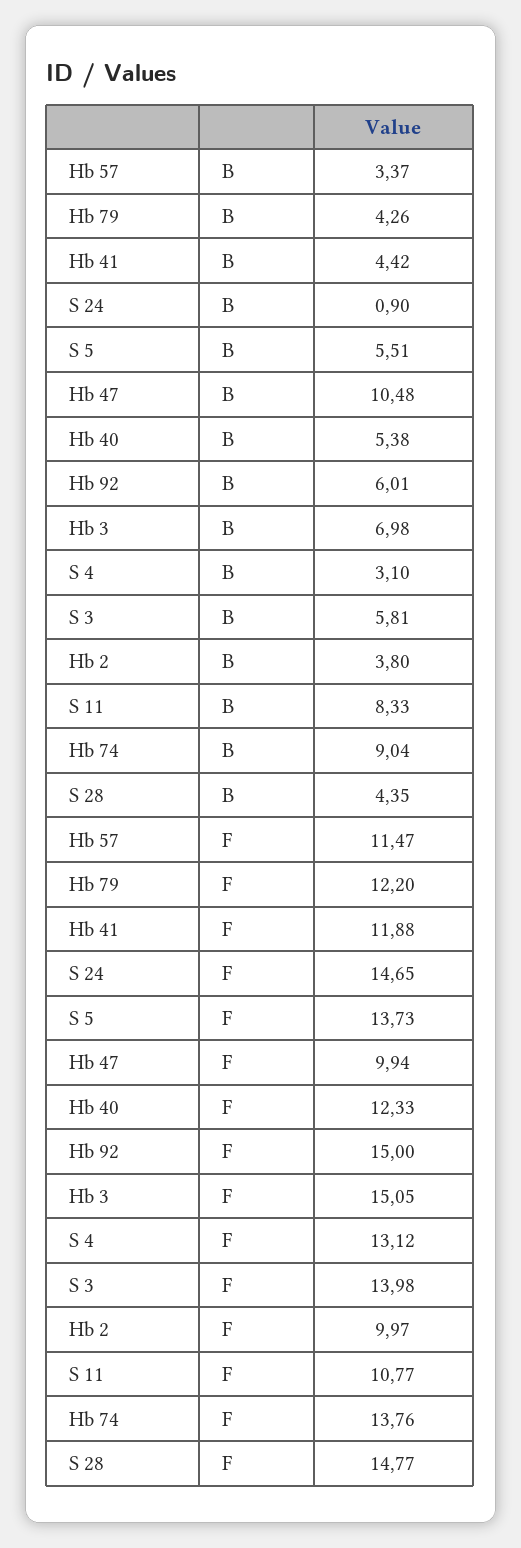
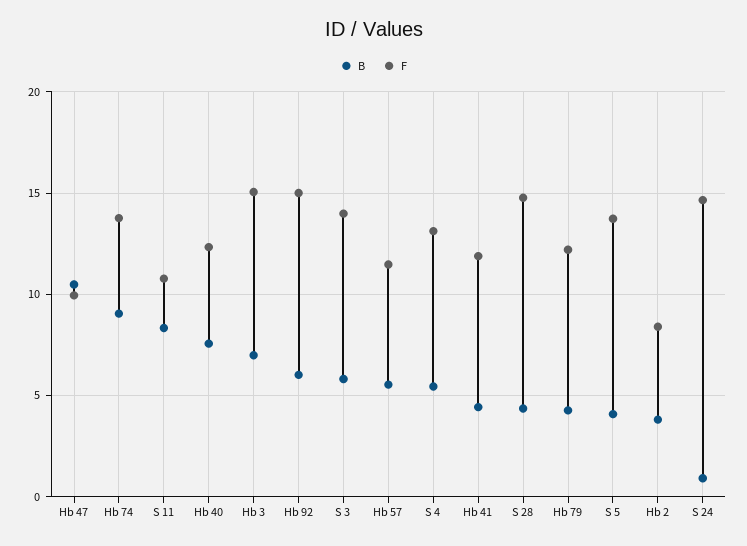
  {
    "B": {
-     "Hb 57": 3.37,
+     "Hb 57": 5.5,
      "Hb 79": 4.26,
      "Hb 41": 4.42,
      "S 24": 0.9,
-     "S 5": 5.51,
+     "S 5": 4,
      "Hb 47": 10.48,
-     "Hb 40": 5.38,
+     "Hb 40": 7.5,
      "Hb 92": 6.01,
      "Hb 3": 6.98,
-     "S 4": 3.1,
+     "S 4": 5.5,
      "S 3": 5.81,
      "Hb 2": 3.8,
      "S 11": 8.33,
      "Hb 74": 9.04,
      "S 28": 4.35
    },
    "F": {
      "Hb 57": 11.47,
      "Hb 79": 12.2,
      "Hb 41": 11.88,
      "S 24": 14.65,
      "S 5": 13.73,
      "Hb 47": 9.94,
      "Hb 40": 12.33,
      "Hb 92": 15,
      "Hb 3": 15.05,
      "S 4": 13.12,
      "S 3": 13.98,
-     "Hb 2": 9.97,
+     "Hb 2": 8.5,
      "S 11": 10.77,
      "Hb 74": 13.76,
      "S 28": 14.77
    }
  }

